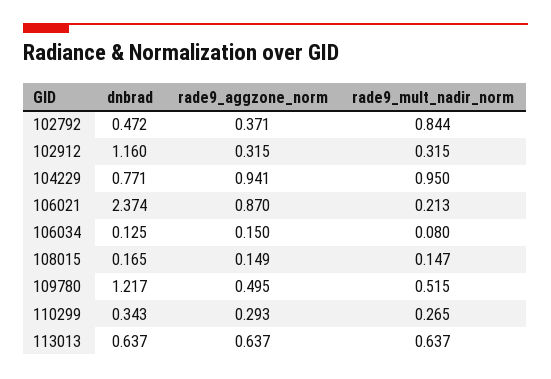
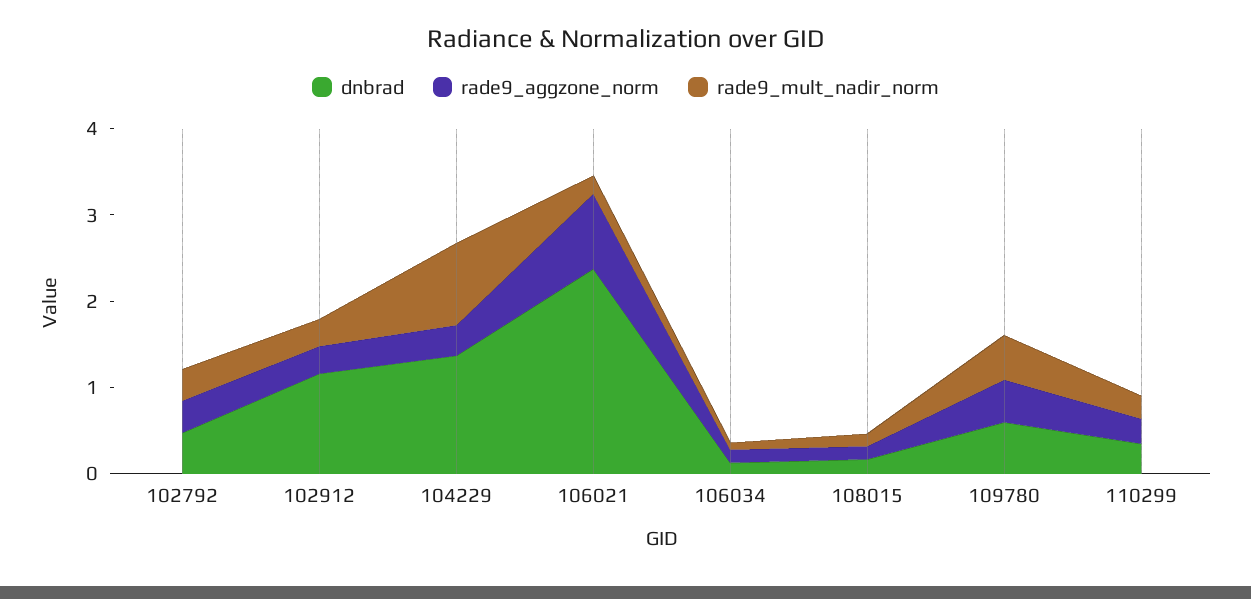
  {
    "dnbrad": {
      "102792": 0.472,
      "102912": 1.16,
-     "104229": 0.771,
+     "104229": 1.4,
      "106021": 2.374,
      "106034": 0.125,
      "108015": 0.165,
-     "109780": 1.217,
+     "109780": 0.6,
-     "110299": 0.343,
+     "110299": 0.343
-     "113013": 0.637
    },
    "rade9_aggzone_norm": {
      "102792": 0.371,
      "102912": 0.315,
-     "104229": 0.941,
+     "104229": 0.4,
      "106021": 0.87,
      "106034": 0.15,
      "108015": 0.149,
      "109780": 0.495,
-     "110299": 0.293,
+     "110299": 0.293
-     "113013": 0.637
    },
    "rade9_mult_nadir_norm": {
-     "102792": 0.844,
+     "102792": 0.4,
      "102912": 0.315,
      "104229": 0.95,
      "106021": 0.213,
      "106034": 0.08,
      "108015": 0.147,
      "109780": 0.515,
-     "110299": 0.265,
+     "110299": 0.265
-     "113013": 0.637
    }
  }

